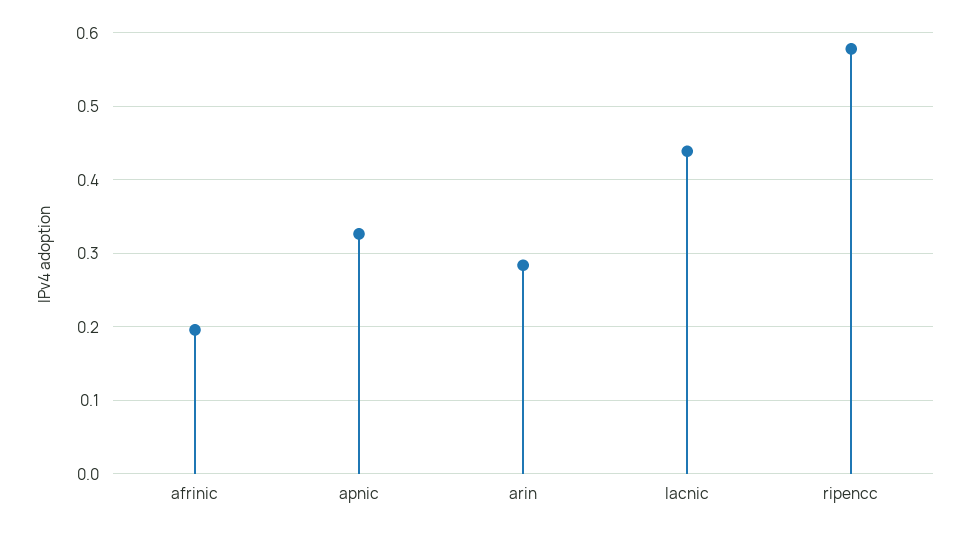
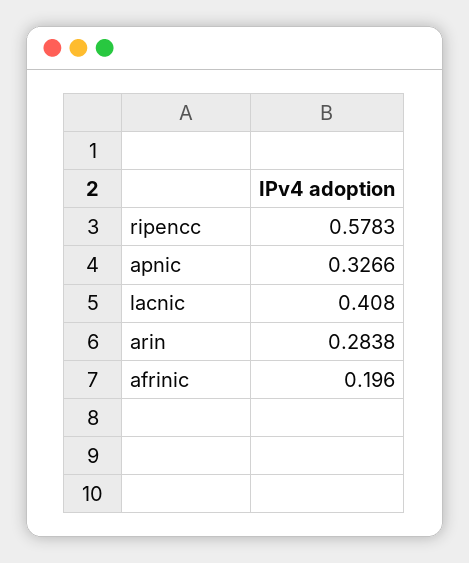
  {
    "afrinic": 0.196,
    "apnic": 0.3266,
    "arin": 0.2838,
-   "lacnic": 0.44,
+   "lacnic": 0.408,
    "ripencc": 0.5783
  }

